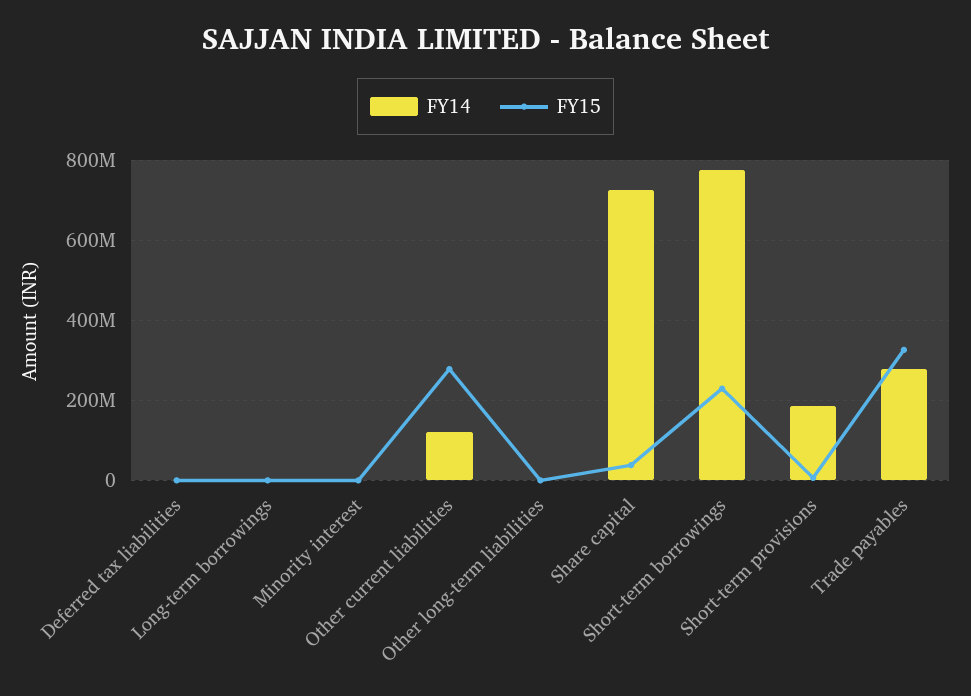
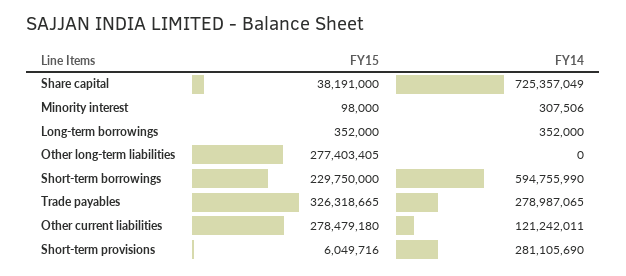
  {
    "FY14": {
-     "Deferred tax liabilities": 0,
      "Long-term borrowings": 352000,
      "Minority interest": 307506,
      "Other current liabilities": 121242011,
      "Other long-term liabilities": 0,
      "Share capital": 725357049,
-     "Short-term borrowings": 780000000,
+     "Short-term borrowings": 594755990,
-     "Short-term provisions": 180000000,
+     "Short-term provisions": 281105690,
      "Trade payables": 278987065
    },
    "FY15": {
-     "Deferred tax liabilities": 0,
      "Long-term borrowings": 352000,
      "Minority interest": 98000,
      "Other current liabilities": 278479180,
-     "Other long-term liabilities": 0,
+     "Other long-term liabilities": 277403405,
      "Share capital": 38191000,
      "Short-term borrowings": 229750000,
      "Short-term provisions": 6049716,
      "Trade payables": 326318665
    }
  }

